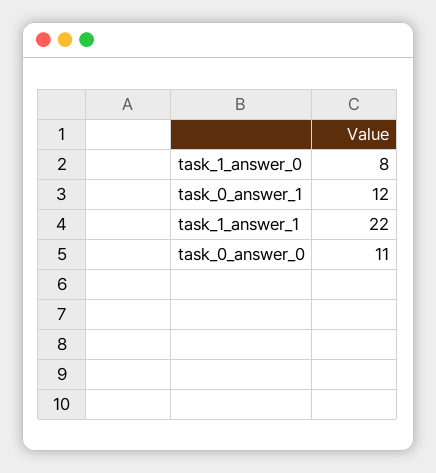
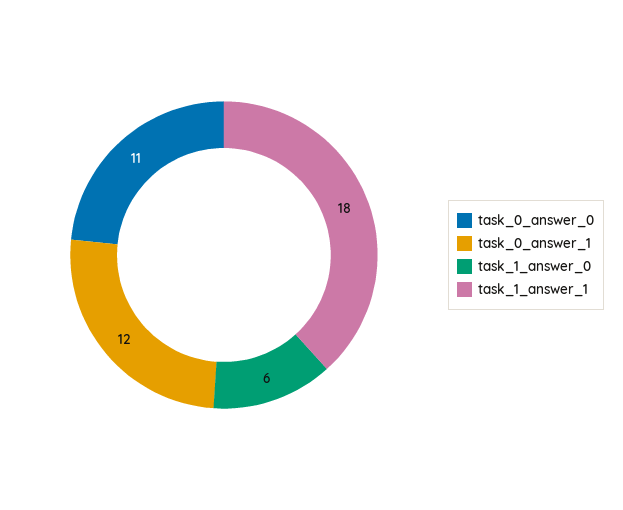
  {
-   "task_1_answer_0": 8,
+   "task_1_answer_0": 6,
    "task_0_answer_1": 12,
-   "task_1_answer_1": 22,
+   "task_1_answer_1": 18,
    "task_0_answer_0": 11
  }

